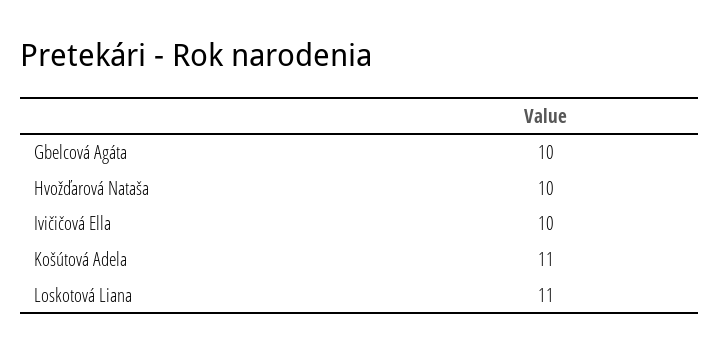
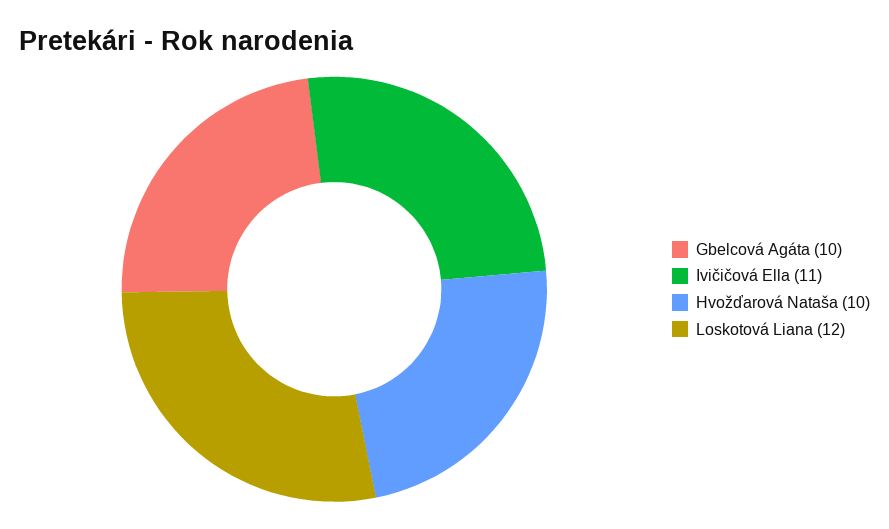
  {
    "Gbelcová Agáta": 10,
    "Hvožďarová Nataša": 10,
-   "Ivičičová Ella": 10,
+   "Ivičičová Ella": 11,
-   "Košútová Adela": 11,
-   "Loskotová Liana": 11
+   "Loskotová Liana": 12
  }

